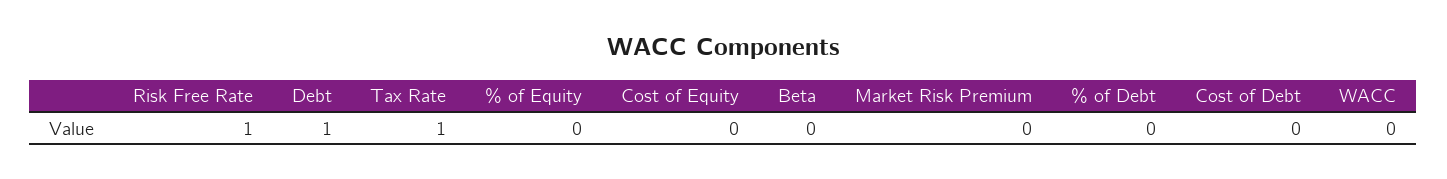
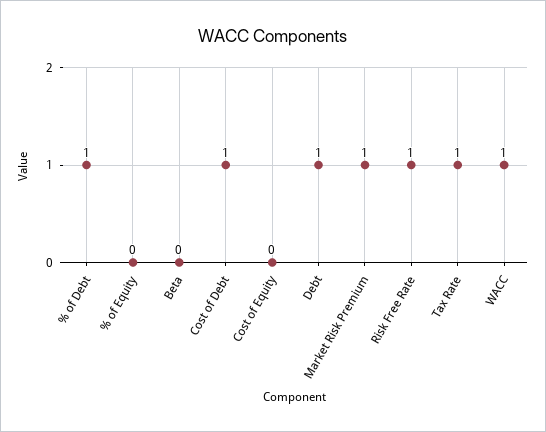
  {
    "Risk Free Rate": 1,
    "Debt": 1,
    "Tax Rate": 1,
    "% of Equity": 0,
    "Cost of Equity": 0,
    "Beta": 0,
-   "Market Risk Premium": 0,
+   "Market Risk Premium": 1,
-   "% of Debt": 0,
+   "% of Debt": 1,
-   "Cost of Debt": 0,
+   "Cost of Debt": 1,
-   "WACC": 0
+   "WACC": 1
  }

